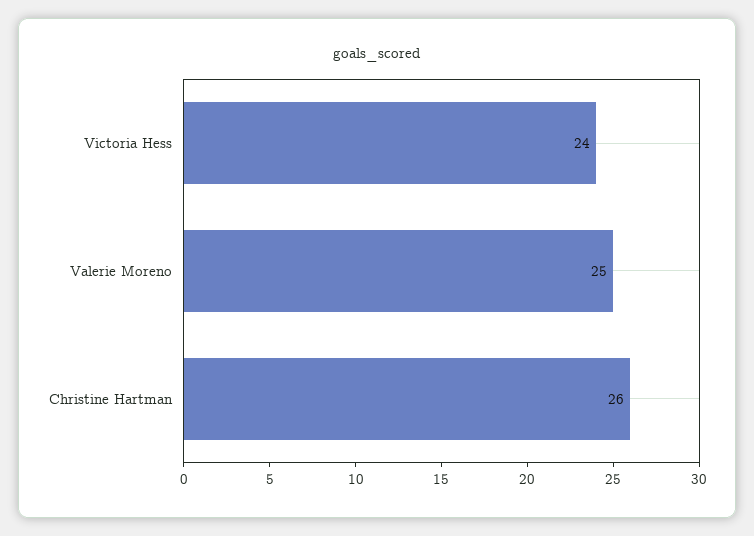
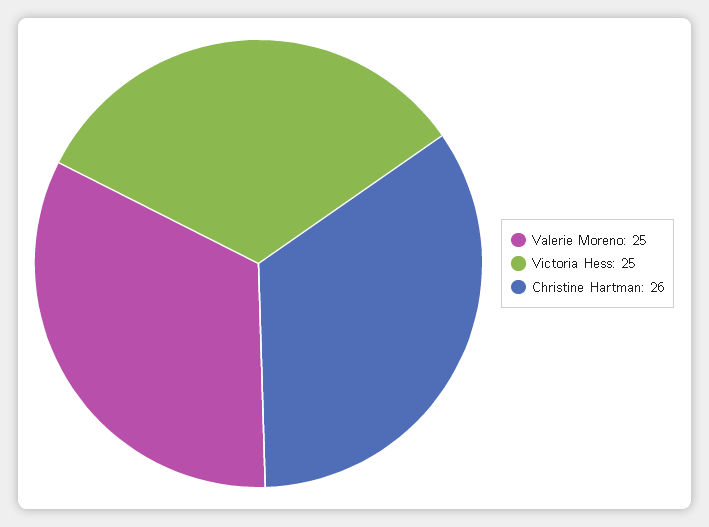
  {
-   "Victoria Hess": 24,
+   "Victoria Hess": 25,
    "Valerie Moreno": 25,
    "Christine Hartman": 26
  }

